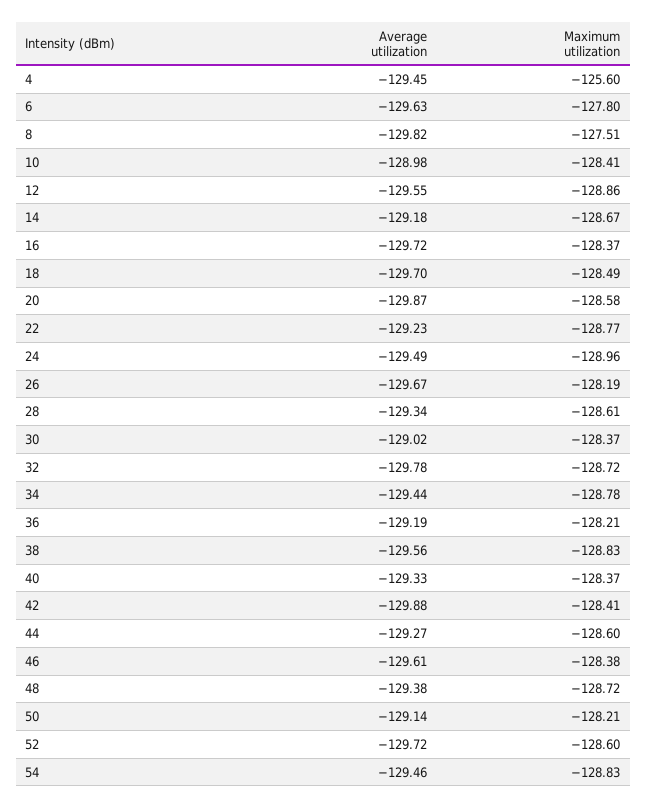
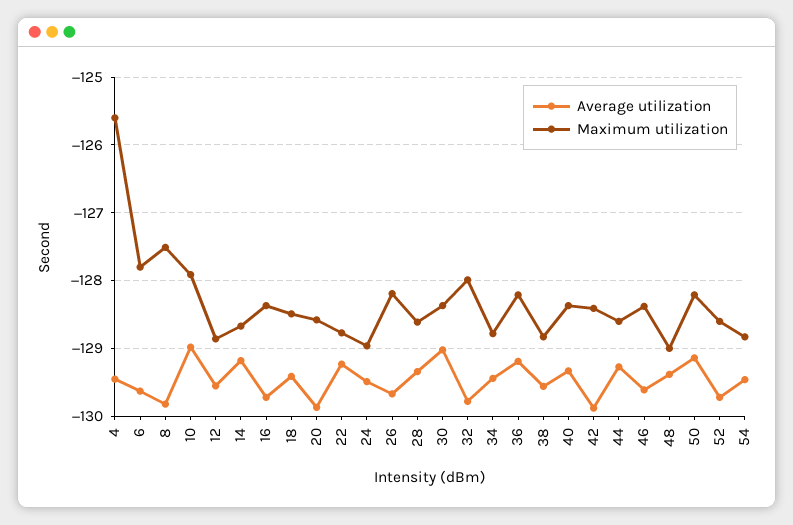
  {
    "Average utilization": {
      "4": -129.45,
      "6": -129.63,
      "8": -129.82,
      "10": -128.98,
      "12": -129.55,
      "14": -129.18,
      "16": -129.72,
-     "18": -129.7,
+     "18": -129.4,
      "20": -129.87,
      "22": -129.23,
      "24": -129.49,
      "26": -129.67,
      "28": -129.34,
      "30": -129.02,
      "32": -129.78,
      "34": -129.44,
      "36": -129.19,
      "38": -129.56,
      "40": -129.33,
      "42": -129.88,
      "44": -129.27,
      "46": -129.61,
      "48": -129.38,
      "50": -129.14,
      "52": -129.72,
      "54": -129.46
    },
    "Maximum utilization": {
      "4": -125.6,
      "6": -127.8,
      "8": -127.51,
-     "10": -128.41,
+     "10": -127.9,
      "12": -128.86,
      "14": -128.67,
      "16": -128.37,
      "18": -128.49,
      "20": -128.58,
      "22": -128.77,
      "24": -128.96,
      "26": -128.19,
      "28": -128.61,
      "30": -128.37,
-     "32": -128.72,
+     "32": -128,
      "34": -128.78,
      "36": -128.21,
      "38": -128.83,
      "40": -128.37,
      "42": -128.41,
      "44": -128.6,
      "46": -128.38,
-     "48": -128.72,
+     "48": -129,
      "50": -128.21,
      "52": -128.6,
      "54": -128.83
    }
  }

